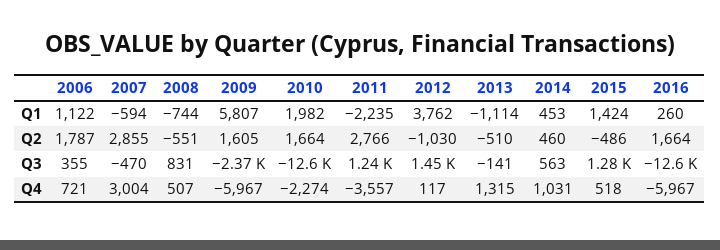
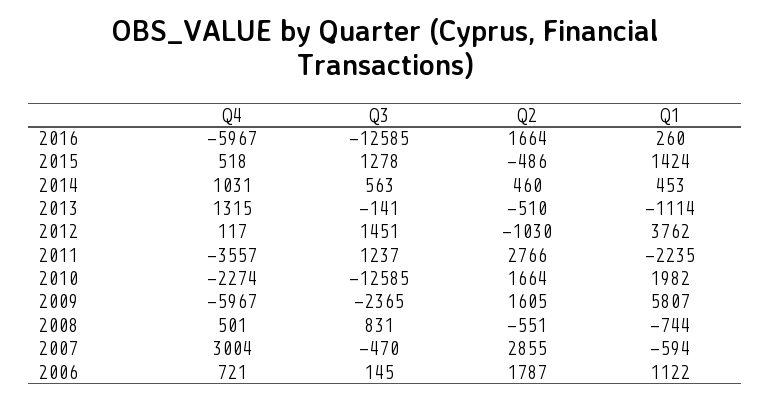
  {
    "2006": {
      "Q1": 1122,
      "Q2": 1787,
-     "Q3": 355,
+     "Q3": 145,
      "Q4": 721
    },
    "2007": {
      "Q1": -594,
      "Q2": 2855,
      "Q3": -470,
      "Q4": 3004
    },
    "2008": {
      "Q1": -744,
      "Q2": -551,
      "Q3": 831,
-     "Q4": 507
+     "Q4": 501
    },
    "2009": {
      "Q1": 5807,
      "Q2": 1605,
      "Q3": -2365,
      "Q4": -5967
    },
    "2010": {
      "Q1": 1982,
      "Q2": 1664,
      "Q3": -12585,
      "Q4": -2274
    },
    "2011": {
      "Q1": -2235,
      "Q2": 2766,
      "Q3": 1237,
      "Q4": -3557
    },
    "2012": {
      "Q1": 3762,
      "Q2": -1030,
      "Q3": 1451,
      "Q4": 117
    },
    "2013": {
      "Q1": -1114,
      "Q2": -510,
      "Q3": -141,
      "Q4": 1315
    },
    "2014": {
      "Q1": 453,
      "Q2": 460,
      "Q3": 563,
      "Q4": 1031
    },
    "2015": {
      "Q1": 1424,
      "Q2": -486,
      "Q3": 1278,
      "Q4": 518
    },
    "2016": {
      "Q1": 260,
      "Q2": 1664,
      "Q3": -12585,
      "Q4": -5967
    }
  }

